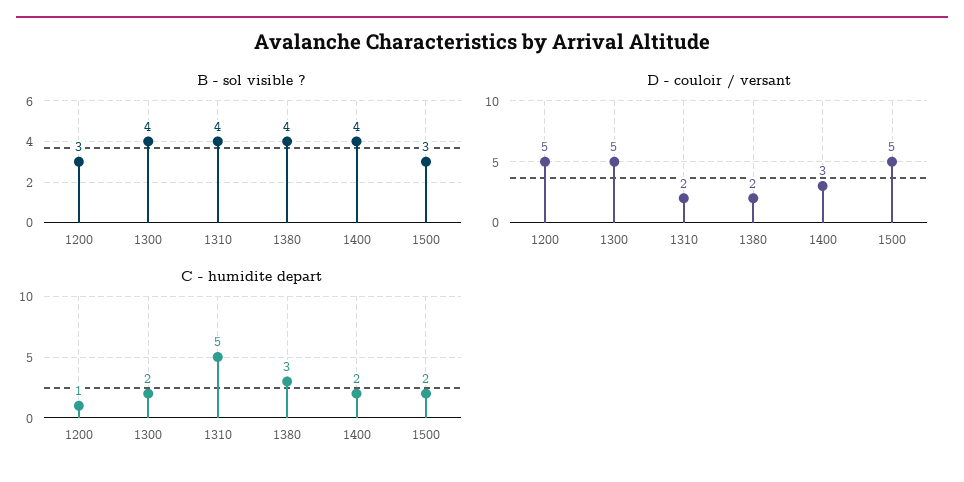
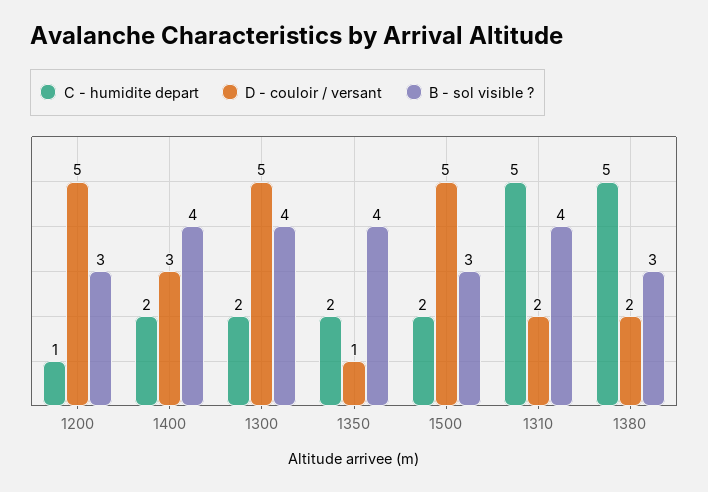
  {
    "B - sol visible ?": {
      "1200": 3,
      "1300": 4,
      "1310": 4,
-     "1380": 4,
+     "1380": 3,
      "1400": 4,
-     "1500": 3
+     "1500": 3,
+     "1350": 4
    },
    "D - couloir / versant": {
      "1200": 5,
      "1300": 5,
      "1310": 2,
      "1380": 2,
      "1400": 3,
-     "1500": 5
+     "1500": 5,
+     "1350": 1
    },
    "C - humidite depart": {
      "1200": 1,
      "1300": 2,
      "1310": 5,
-     "1380": 3,
+     "1380": 5,
      "1400": 2,
-     "1500": 2
+     "1500": 2,
+     "1350": 2
    }
  }

